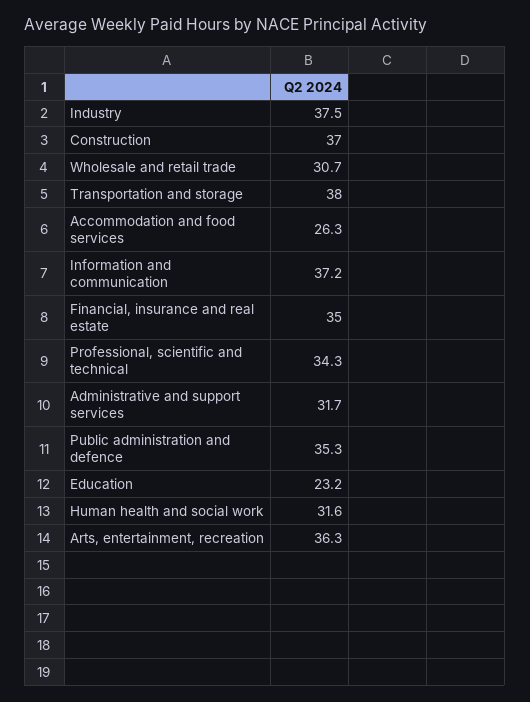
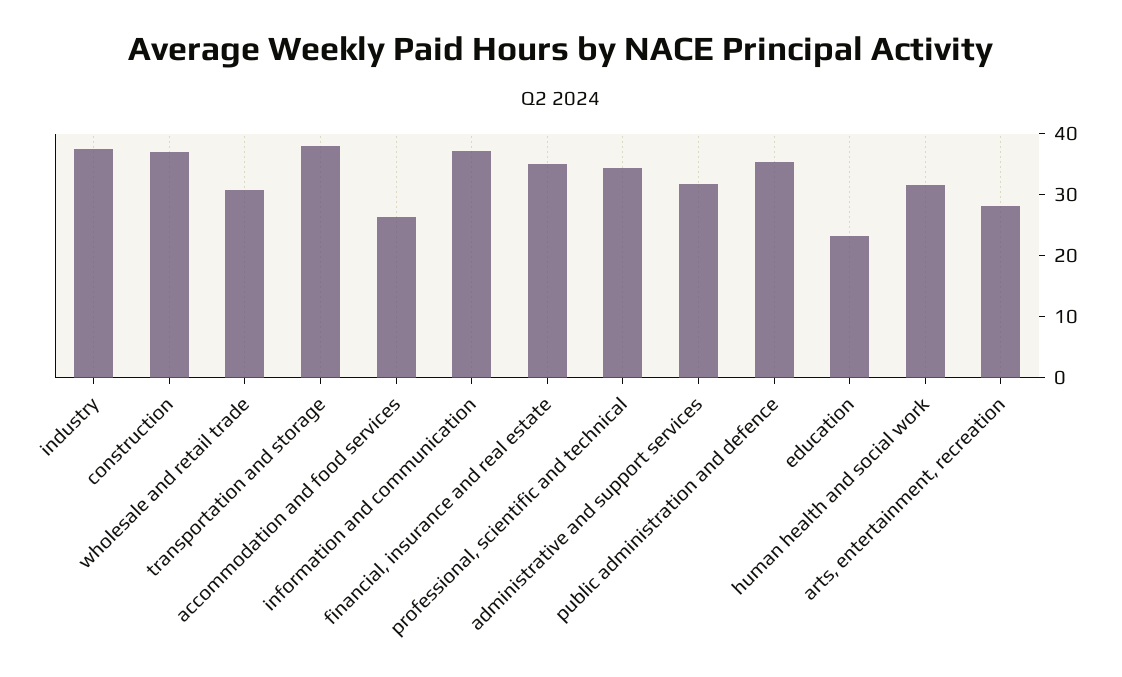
  {
    "Industry": 37.5,
    "Construction": 37,
    "Wholesale and retail trade": 30.7,
    "Transportation and storage": 38,
    "Accommodation and food services": 26.3,
    "Information and communication": 37.2,
    "Financial, insurance and real estate": 35,
    "Professional, scientific and technical": 34.3,
    "Administrative and support services": 31.7,
    "Public administration and defence": 35.3,
    "Education": 23.2,
    "Human health and social work": 31.6,
-   "Arts, entertainment, recreation": 36.3
+   "Arts, entertainment, recreation": 28
  }

